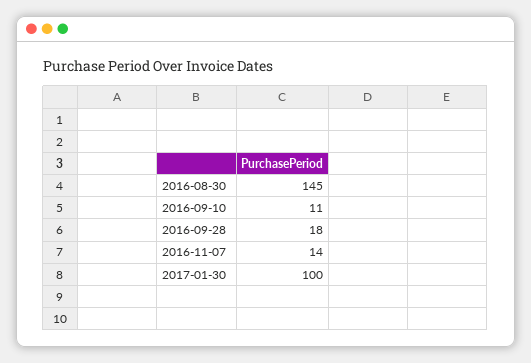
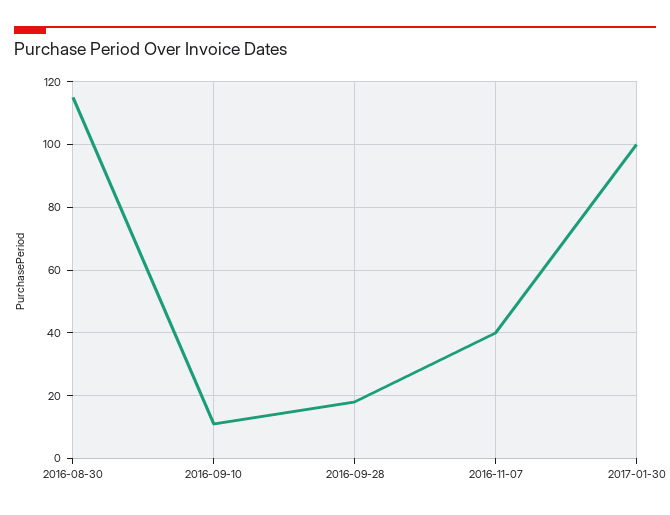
  {
-   "2016-08-30": 145,
+   "2016-08-30": 115,
    "2016-09-10": 11,
    "2016-09-28": 18,
-   "2016-11-07": 14,
+   "2016-11-07": 40,
    "2017-01-30": 100
  }

